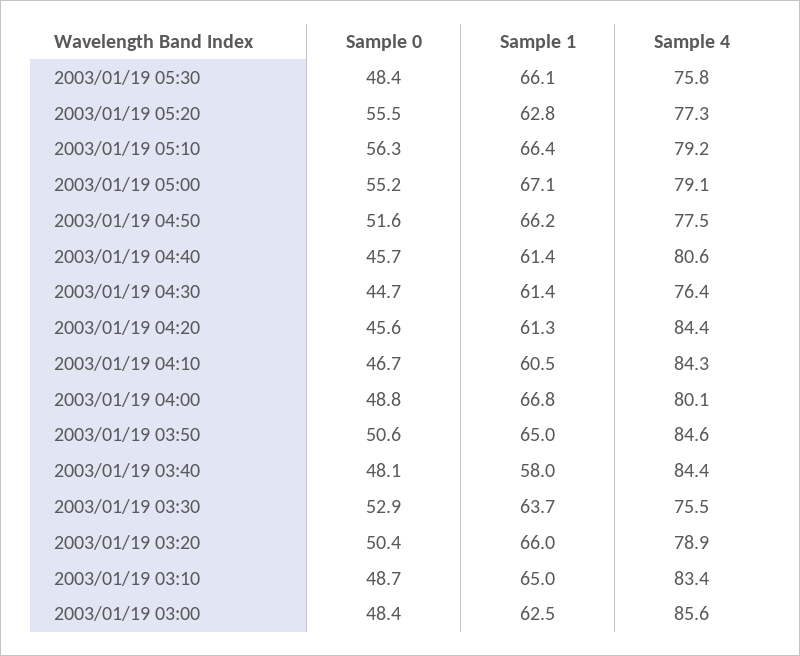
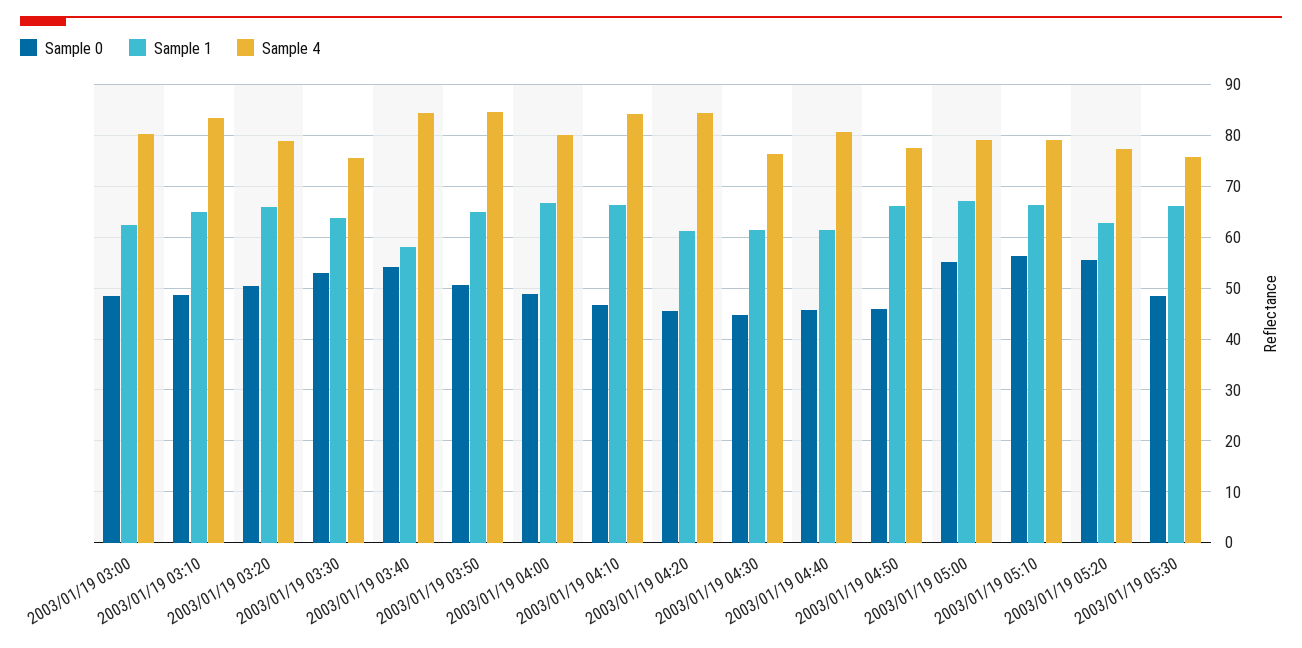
  {
    "Sample 0": {
      "2003/01/19 05:30": 48.4,
      "2003/01/19 05:20": 55.5,
      "2003/01/19 05:10": 56.3,
      "2003/01/19 05:00": 55.2,
-     "2003/01/19 04:50": 51.6,
+     "2003/01/19 04:50": 46,
      "2003/01/19 04:40": 45.7,
      "2003/01/19 04:30": 44.7,
      "2003/01/19 04:20": 45.6,
      "2003/01/19 04:10": 46.7,
      "2003/01/19 04:00": 48.8,
      "2003/01/19 03:50": 50.6,
-     "2003/01/19 03:40": 48.1,
+     "2003/01/19 03:40": 54,
      "2003/01/19 03:30": 52.9,
      "2003/01/19 03:20": 50.4,
      "2003/01/19 03:10": 48.7,
      "2003/01/19 03:00": 48.4
    },
    "Sample 1": {
      "2003/01/19 05:30": 66.1,
      "2003/01/19 05:20": 62.8,
      "2003/01/19 05:10": 66.4,
      "2003/01/19 05:00": 67.1,
      "2003/01/19 04:50": 66.2,
      "2003/01/19 04:40": 61.4,
      "2003/01/19 04:30": 61.4,
      "2003/01/19 04:20": 61.3,
-     "2003/01/19 04:10": 60.5,
+     "2003/01/19 04:10": 66,
      "2003/01/19 04:00": 66.8,
      "2003/01/19 03:50": 65,
      "2003/01/19 03:40": 58,
      "2003/01/19 03:30": 63.7,
      "2003/01/19 03:20": 66,
      "2003/01/19 03:10": 65,
      "2003/01/19 03:00": 62.5
    },
    "Sample 4": {
      "2003/01/19 05:30": 75.8,
      "2003/01/19 05:20": 77.3,
      "2003/01/19 05:10": 79.2,
      "2003/01/19 05:00": 79.1,
      "2003/01/19 04:50": 77.5,
      "2003/01/19 04:40": 80.6,
      "2003/01/19 04:30": 76.4,
      "2003/01/19 04:20": 84.4,
      "2003/01/19 04:10": 84.3,
      "2003/01/19 04:00": 80.1,
      "2003/01/19 03:50": 84.6,
      "2003/01/19 03:40": 84.4,
      "2003/01/19 03:30": 75.5,
      "2003/01/19 03:20": 78.9,
      "2003/01/19 03:10": 83.4,
-     "2003/01/19 03:00": 85.6
+     "2003/01/19 03:00": 80
    }
  }

